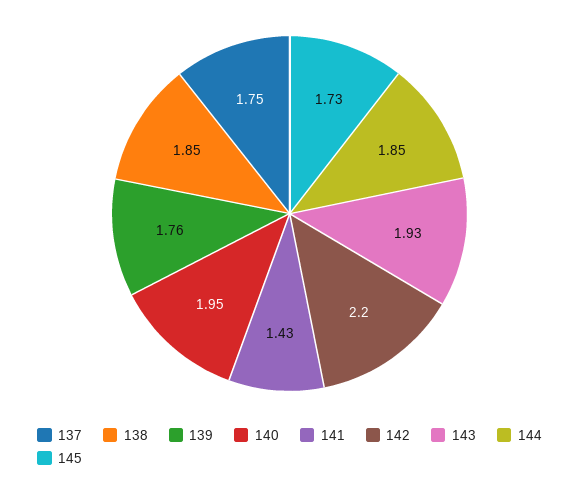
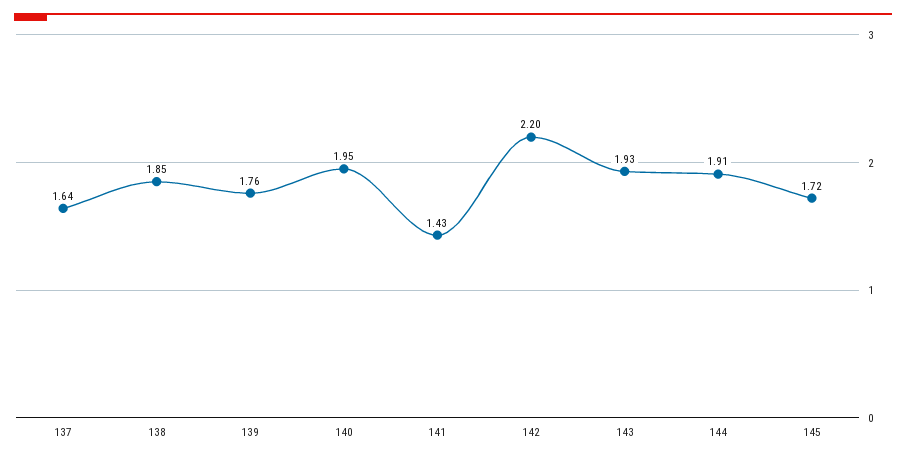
  {
-   "137": 1.75,
+   "137": 1.64,
    "138": 1.85,
    "139": 1.76,
    "140": 1.95,
    "141": 1.43,
    "142": 2.2,
    "143": 1.93,
-   "144": 1.85,
+   "144": 1.91,
-   "145": 1.73
+   "145": 1.72
  }

